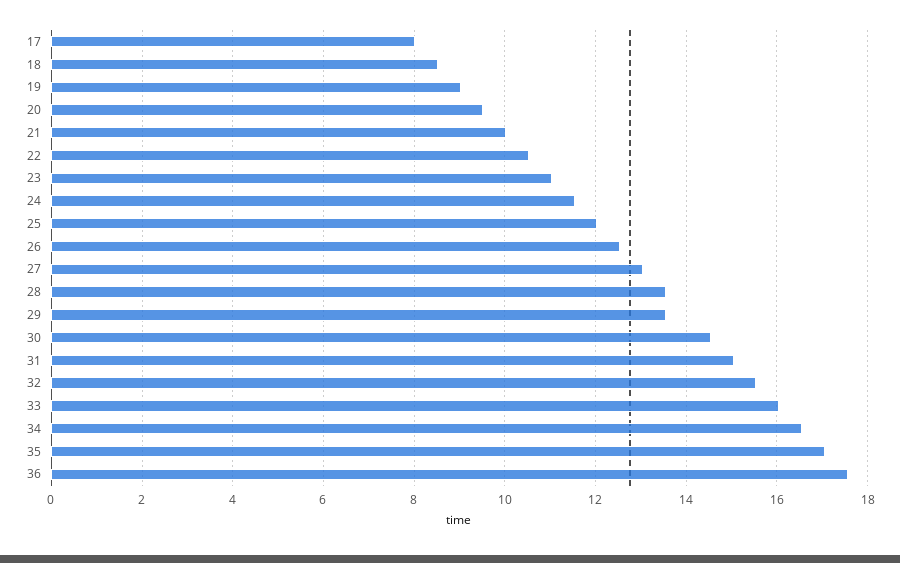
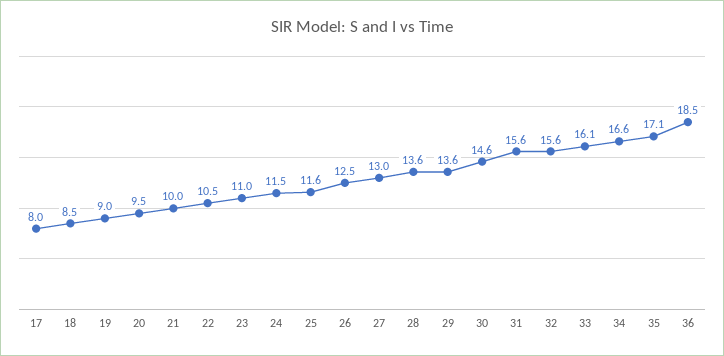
  {
    "17": 8,
    "18": 8.5,
    "19": 9,
    "20": 9.5,
    "21": 10,
    "22": 10.5,
    "23": 11,
    "24": 11.5,
-   "25": 12,
+   "25": 11.6,
    "26": 12.5,
    "27": 13,
    "28": 13.6,
    "29": 13.6,
    "30": 14.6,
-   "31": 15,
+   "31": 15.6,
    "32": 15.6,
    "33": 16.1,
    "34": 16.6,
    "35": 17.1,
-   "36": 17.6
+   "36": 18.5
  }

